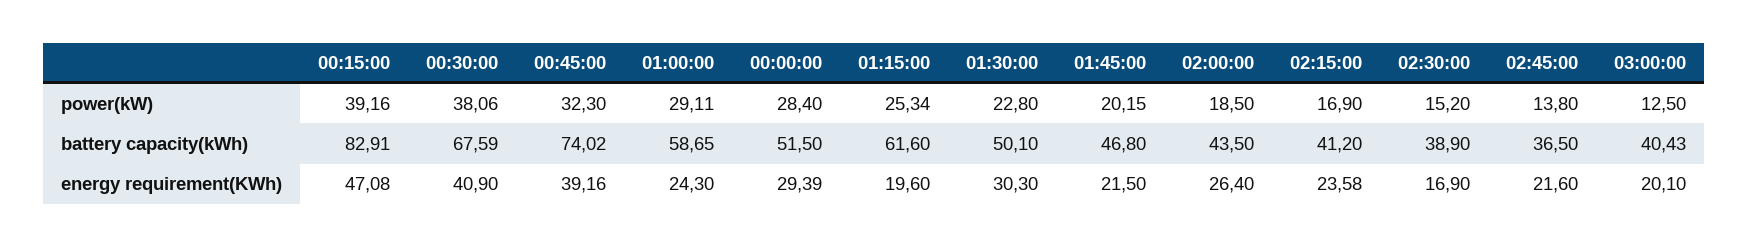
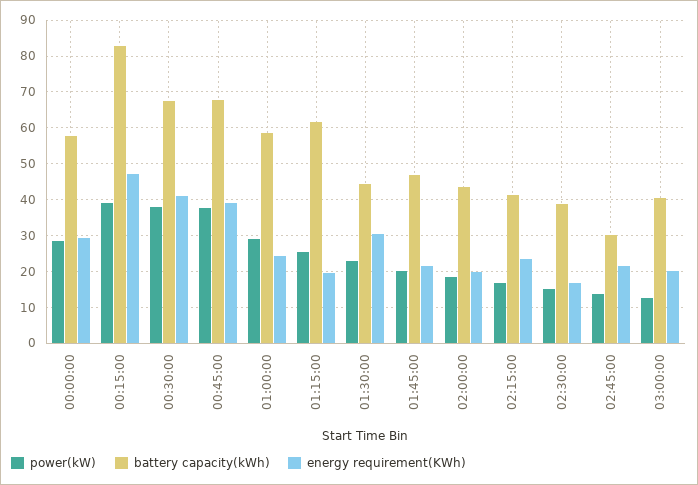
  {
    "power(kW)": {
      "00:15:00": 39.16,
      "00:30:00": 38.06,
-     "00:45:00": 32.3,
+     "00:45:00": 38,
      "01:00:00": 29.11,
      "00:00:00": 28.4,
      "01:15:00": 25.34,
      "01:30:00": 22.8,
      "01:45:00": 20.15,
      "02:00:00": 18.5,
      "02:15:00": 16.9,
      "02:30:00": 15.2,
      "02:45:00": 13.8,
      "03:00:00": 12.5
    },
    "battery capacity(kWh)": {
      "00:15:00": 82.91,
      "00:30:00": 67.59,
-     "00:45:00": 74.02,
+     "00:45:00": 68,
      "01:00:00": 58.65,
-     "00:00:00": 51.5,
+     "00:00:00": 58,
      "01:15:00": 61.6,
-     "01:30:00": 50.1,
+     "01:30:00": 44,
      "01:45:00": 46.8,
      "02:00:00": 43.5,
      "02:15:00": 41.2,
      "02:30:00": 38.9,
-     "02:45:00": 36.5,
+     "02:45:00": 30,
      "03:00:00": 40.43
    },
    "energy requirement(KWh)": {
      "00:15:00": 47.08,
      "00:30:00": 40.9,
      "00:45:00": 39.16,
      "01:00:00": 24.3,
      "00:00:00": 29.39,
      "01:15:00": 19.6,
      "01:30:00": 30.3,
      "01:45:00": 21.5,
-     "02:00:00": 26.4,
+     "02:00:00": 20,
      "02:15:00": 23.58,
      "02:30:00": 16.9,
      "02:45:00": 21.6,
      "03:00:00": 20.1
    }
  }

